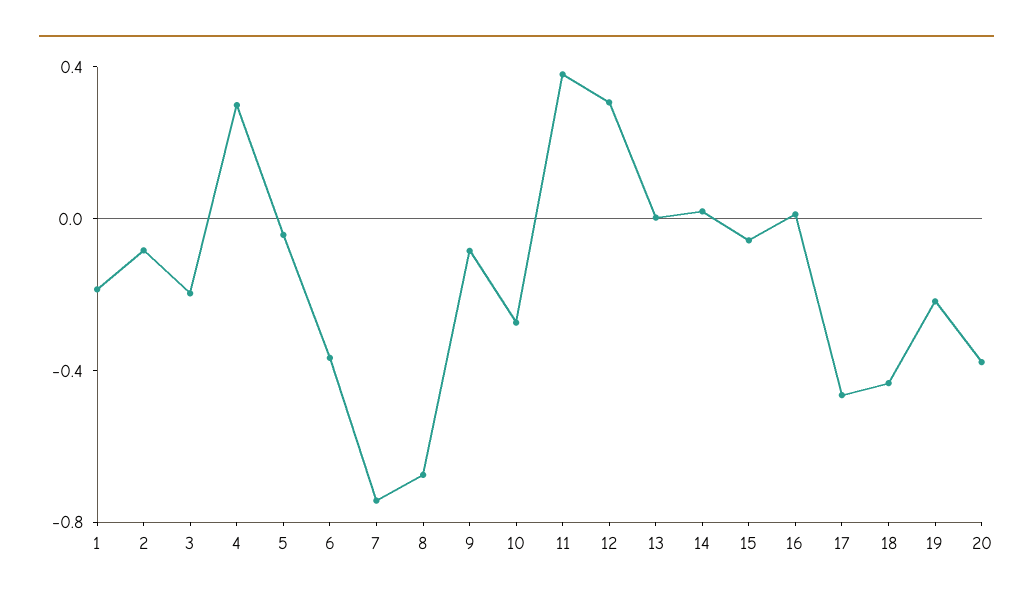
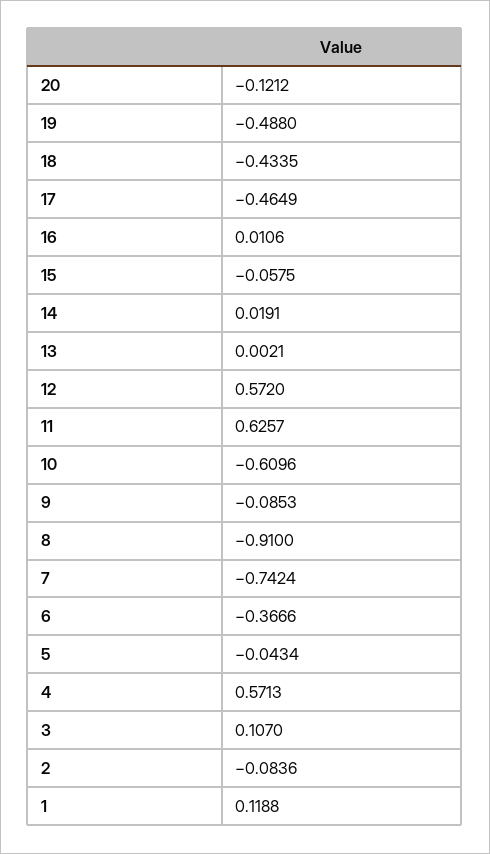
  {
-   "1": -0.2,
+   "1": 0.1188,
    "2": -0.0836,
-   "3": -0.2,
+   "3": 0.107,
-   "4": 0.3,
+   "4": 0.5713,
    "5": -0.0434,
    "6": -0.3666,
    "7": -0.7424,
-   "8": -0.7,
+   "8": -0.91,
    "9": -0.0853,
-   "10": -0.3,
+   "10": -0.6096,
-   "11": 0.4,
+   "11": 0.6257,
-   "12": 0.3,
+   "12": 0.572,
    "13": 0.0021,
    "14": 0.0191,
    "15": -0.0575,
    "16": 0.0106,
    "17": -0.4649,
    "18": -0.4335,
-   "19": -0.2,
+   "19": -0.488,
-   "20": -0.4
+   "20": -0.1212
  }

